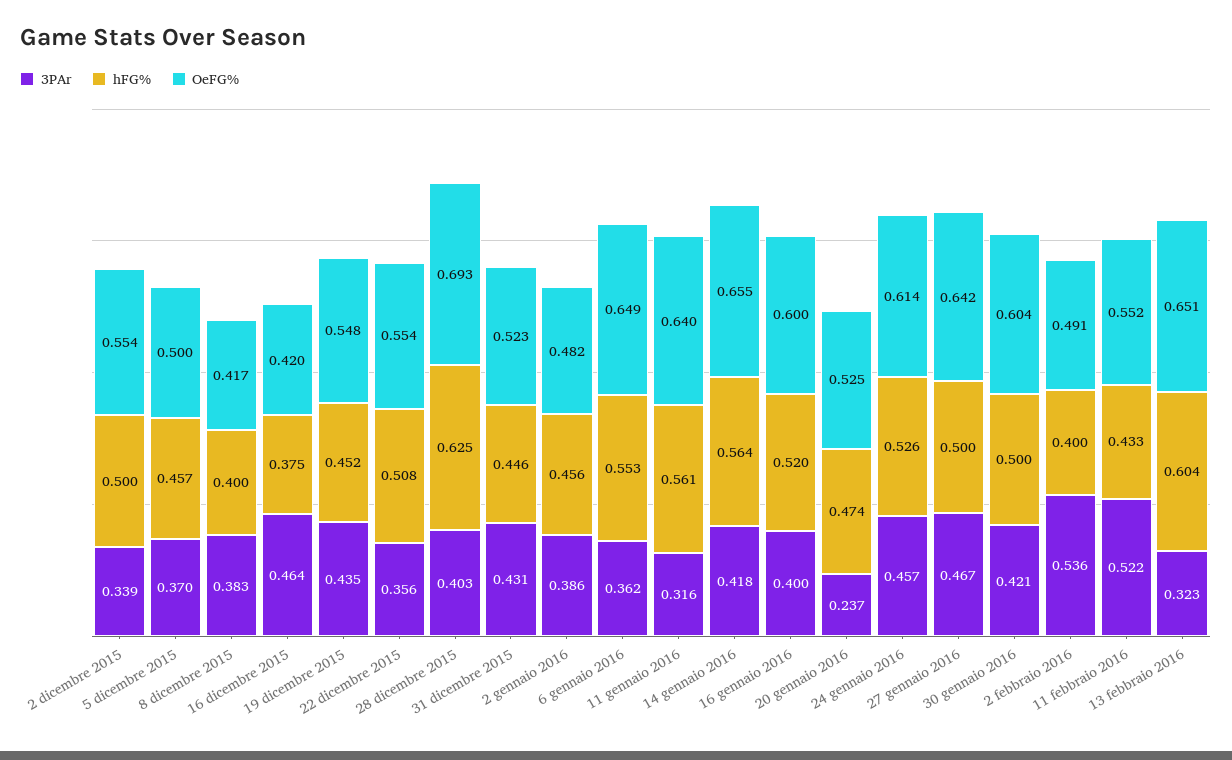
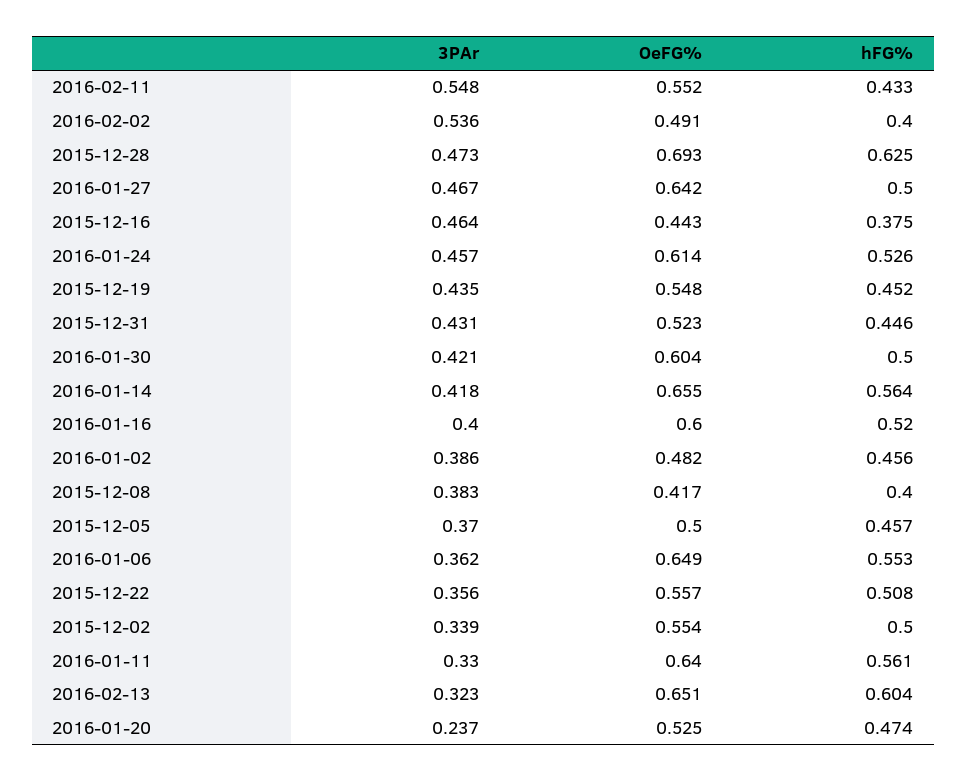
  {
    "3PAr": {
      "2 dicembre 2015": 0.339,
      "5 dicembre 2015": 0.37,
      "8 dicembre 2015": 0.383,
      "16 dicembre 2015": 0.464,
      "19 dicembre 2015": 0.435,
      "22 dicembre 2015": 0.356,
-     "28 dicembre 2015": 0.403,
+     "28 dicembre 2015": 0.473,
      "31 dicembre 2015": 0.431,
      "2 gennaio 2016": 0.386,
      "6 gennaio 2016": 0.362,
-     "11 gennaio 2016": 0.316,
+     "11 gennaio 2016": 0.33,
      "14 gennaio 2016": 0.418,
      "16 gennaio 2016": 0.4,
      "20 gennaio 2016": 0.237,
      "24 gennaio 2016": 0.457,
      "27 gennaio 2016": 0.467,
      "30 gennaio 2016": 0.421,
      "2 febbraio 2016": 0.536,
-     "11 febbraio 2016": 0.522,
+     "11 febbraio 2016": 0.548,
      "13 febbraio 2016": 0.323
    },
    "hFG%": {
      "2 dicembre 2015": 0.5,
      "5 dicembre 2015": 0.457,
      "8 dicembre 2015": 0.4,
      "16 dicembre 2015": 0.375,
      "19 dicembre 2015": 0.452,
      "22 dicembre 2015": 0.508,
      "28 dicembre 2015": 0.625,
      "31 dicembre 2015": 0.446,
      "2 gennaio 2016": 0.456,
      "6 gennaio 2016": 0.553,
      "11 gennaio 2016": 0.561,
      "14 gennaio 2016": 0.564,
      "16 gennaio 2016": 0.52,
      "20 gennaio 2016": 0.474,
      "24 gennaio 2016": 0.526,
      "27 gennaio 2016": 0.5,
      "30 gennaio 2016": 0.5,
      "2 febbraio 2016": 0.4,
      "11 febbraio 2016": 0.433,
      "13 febbraio 2016": 0.604
    },
    "OeFG%": {
      "2 dicembre 2015": 0.554,
      "5 dicembre 2015": 0.5,
      "8 dicembre 2015": 0.417,
-     "16 dicembre 2015": 0.42,
+     "16 dicembre 2015": 0.443,
      "19 dicembre 2015": 0.548,
-     "22 dicembre 2015": 0.554,
+     "22 dicembre 2015": 0.557,
      "28 dicembre 2015": 0.693,
      "31 dicembre 2015": 0.523,
      "2 gennaio 2016": 0.482,
      "6 gennaio 2016": 0.649,
      "11 gennaio 2016": 0.64,
      "14 gennaio 2016": 0.655,
      "16 gennaio 2016": 0.6,
      "20 gennaio 2016": 0.525,
      "24 gennaio 2016": 0.614,
      "27 gennaio 2016": 0.642,
      "30 gennaio 2016": 0.604,
      "2 febbraio 2016": 0.491,
      "11 febbraio 2016": 0.552,
      "13 febbraio 2016": 0.651
    }
  }

